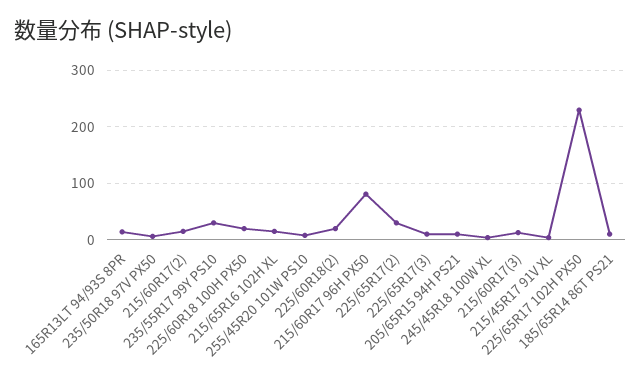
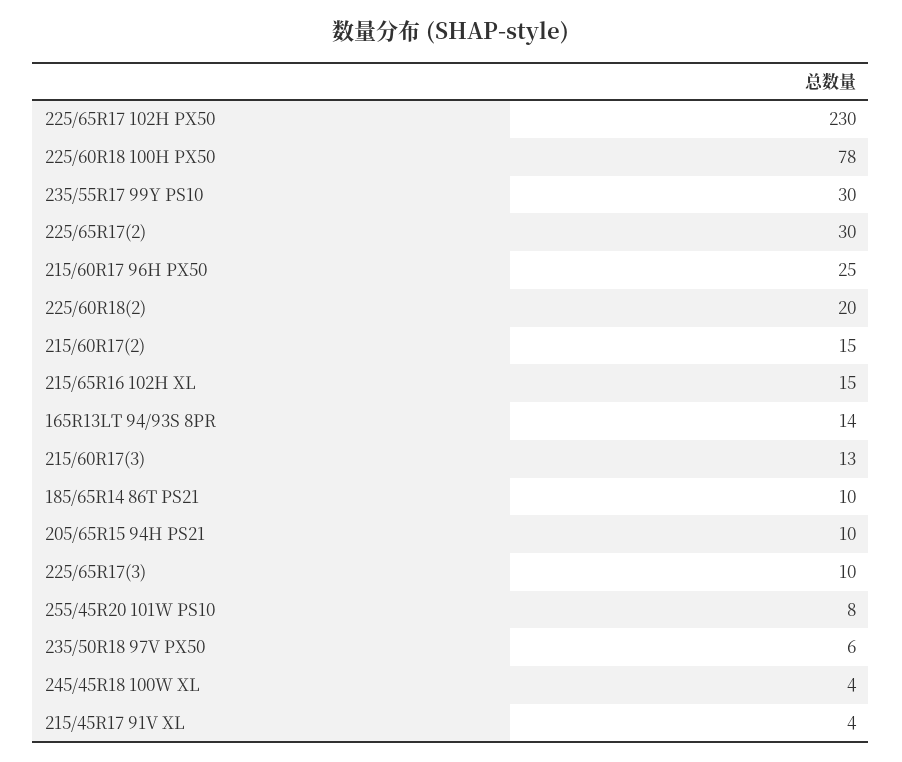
  {
    "165R13LT 94/93S 8PR": 14,
    "235/50R18 97V PX50": 6,
    "215/60R17(2)": 15,
    "235/55R17 99Y PS10": 30,
-   "225/60R18 100H PX50": 20,
+   "225/60R18 100H PX50": 78,
    "215/65R16 102H XL": 15,
    "255/45R20 101W PS10": 8,
    "225/60R18(2)": 20,
-   "215/60R17 96H PX50": 80,
+   "215/60R17 96H PX50": 25,
    "225/65R17(2)": 30,
    "225/65R17(3)": 10,
    "205/65R15 94H PS21": 10,
    "245/45R18 100W XL": 4,
    "215/60R17(3)": 13,
    "215/45R17 91V XL": 4,
    "225/65R17 102H PX50": 230,
    "185/65R14 86T PS21": 10
  }

